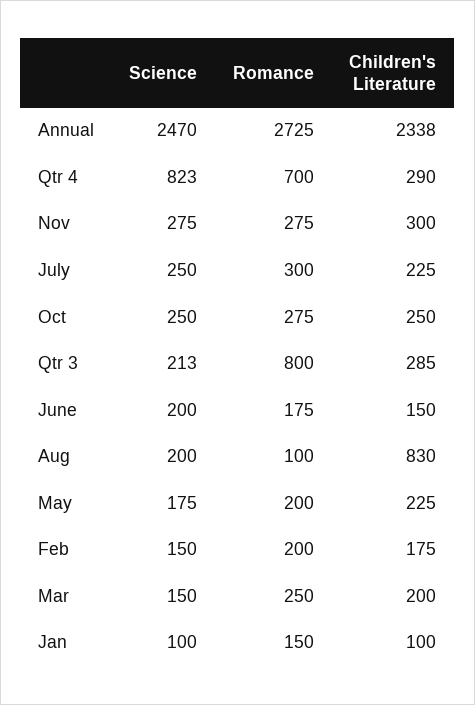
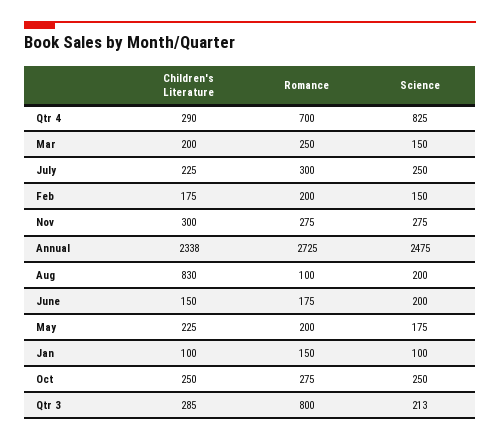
  {
    "Science": {
-     "Annual": 2470,
+     "Annual": 2475,
-     "Qtr 4": 823,
+     "Qtr 4": 825,
      "Nov": 275,
      "July": 250,
      "Oct": 250,
      "Qtr 3": 213,
      "June": 200,
      "Aug": 200,
      "May": 175,
      "Feb": 150,
      "Mar": 150,
      "Jan": 100
    },
    "Romance": {
      "Annual": 2725,
      "Qtr 4": 700,
      "Nov": 275,
      "July": 300,
      "Oct": 275,
      "Qtr 3": 800,
      "June": 175,
      "Aug": 100,
      "May": 200,
      "Feb": 200,
      "Mar": 250,
      "Jan": 150
    },
    "Children's Literature": {
      "Annual": 2338,
      "Qtr 4": 290,
      "Nov": 300,
      "July": 225,
      "Oct": 250,
      "Qtr 3": 285,
      "June": 150,
      "Aug": 830,
      "May": 225,
      "Feb": 175,
      "Mar": 200,
      "Jan": 100
    }
  }

